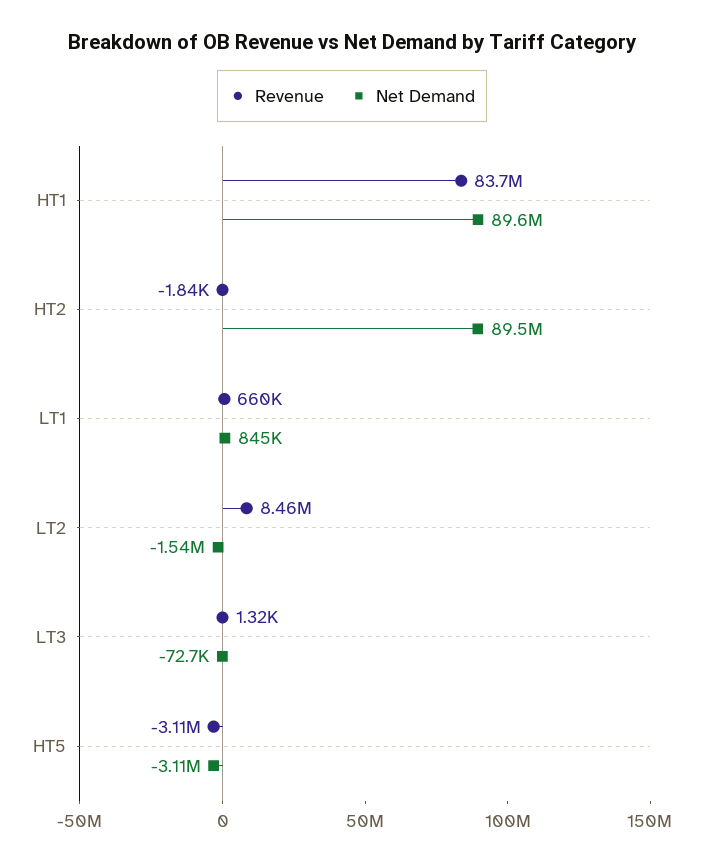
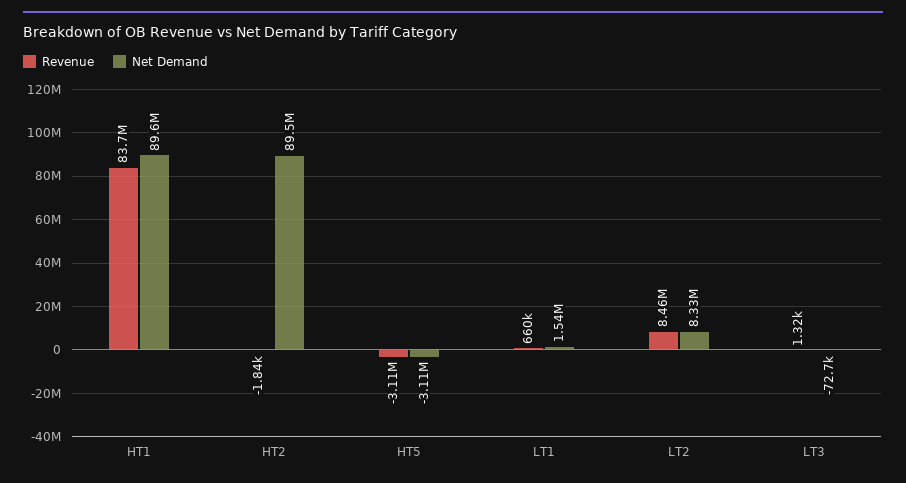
  {
    "Revenue": {
      "HT1": 83700000,
      "HT2": -1840,
      "LT1": 660000,
      "LT2": 8460000,
      "LT3": 1320,
      "HT5": -3110000
    },
    "Net Demand": {
      "HT1": 89600000,
      "HT2": 89500000,
-     "LT1": 845000,
+     "LT1": 1540000,
-     "LT2": -1540000,
+     "LT2": 8330000,
      "LT3": -72700,
      "HT5": -3110000
    }
  }

